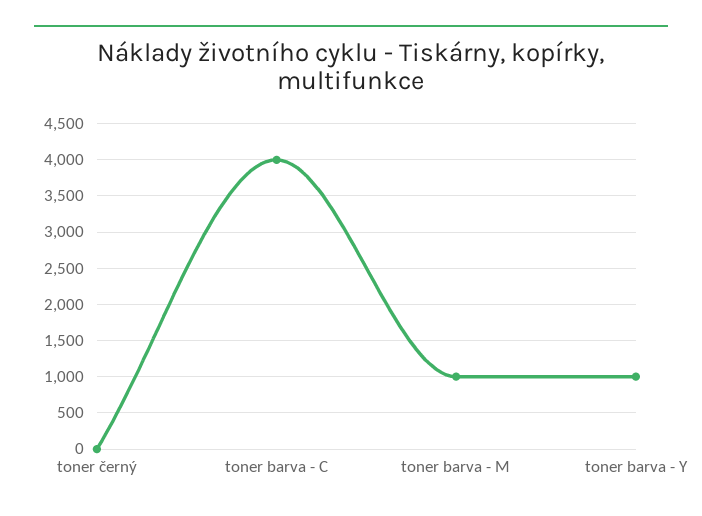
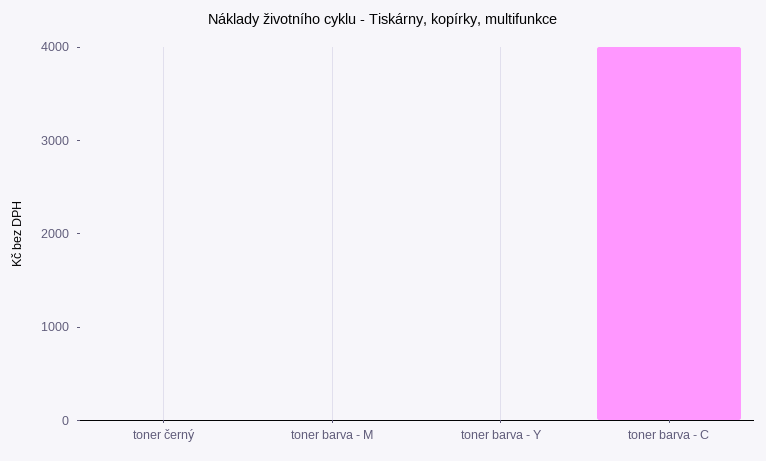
  {
    "toner černý": 0,
    "toner barva - C": 4000,
-   "toner barva - M": 1000,
+   "toner barva - M": 0,
-   "toner barva - Y": 1000
+   "toner barva - Y": 0
  }

